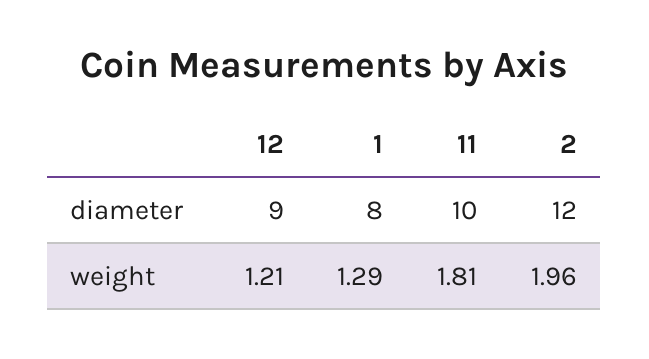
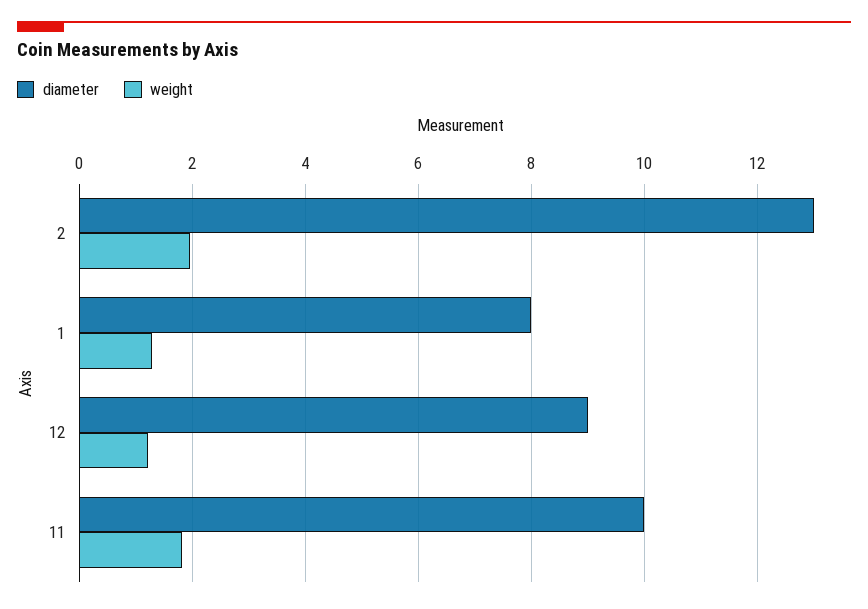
  {
    "diameter": {
      "12": 9,
      "1": 8,
      "11": 10,
-     "2": 12
+     "2": 13
    },
    "weight": {
      "12": 1.21,
      "1": 1.29,
      "11": 1.81,
      "2": 1.96
    }
  }

